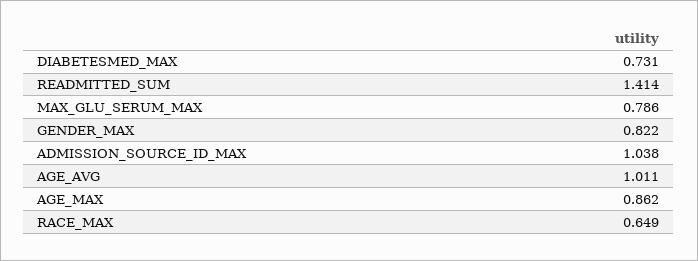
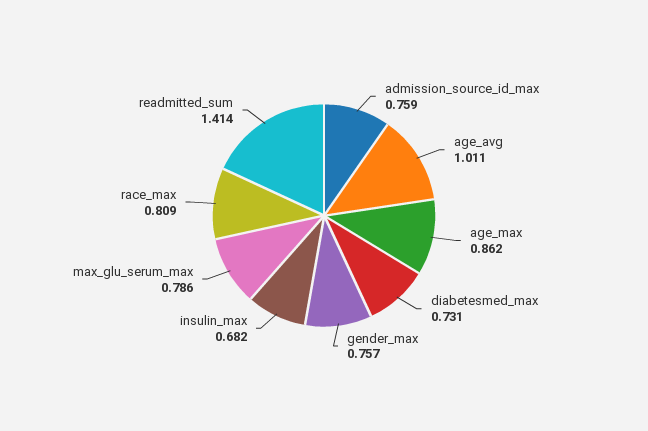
  {
    "DIABETESMED_MAX": 0.731,
    "READMITTED_SUM": 1.414,
    "MAX_GLU_SERUM_MAX": 0.786,
-   "GENDER_MAX": 0.822,
+   "GENDER_MAX": 0.757,
-   "ADMISSION_SOURCE_ID_MAX": 1.038,
+   "ADMISSION_SOURCE_ID_MAX": 0.759,
    "AGE_AVG": 1.011,
    "AGE_MAX": 0.862,
-   "RACE_MAX": 0.649
+   "RACE_MAX": 0.809,
+   "insulin_max": 0.682
  }

